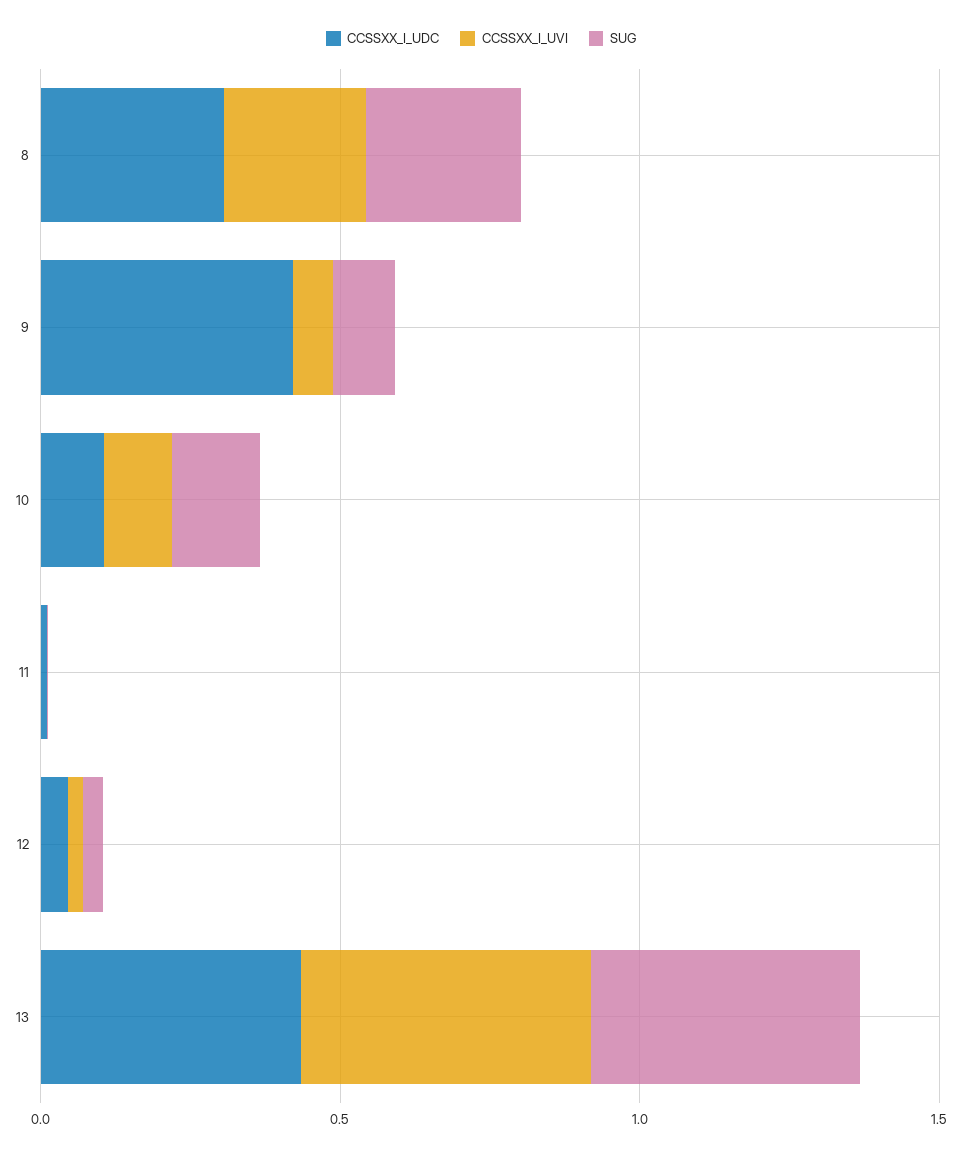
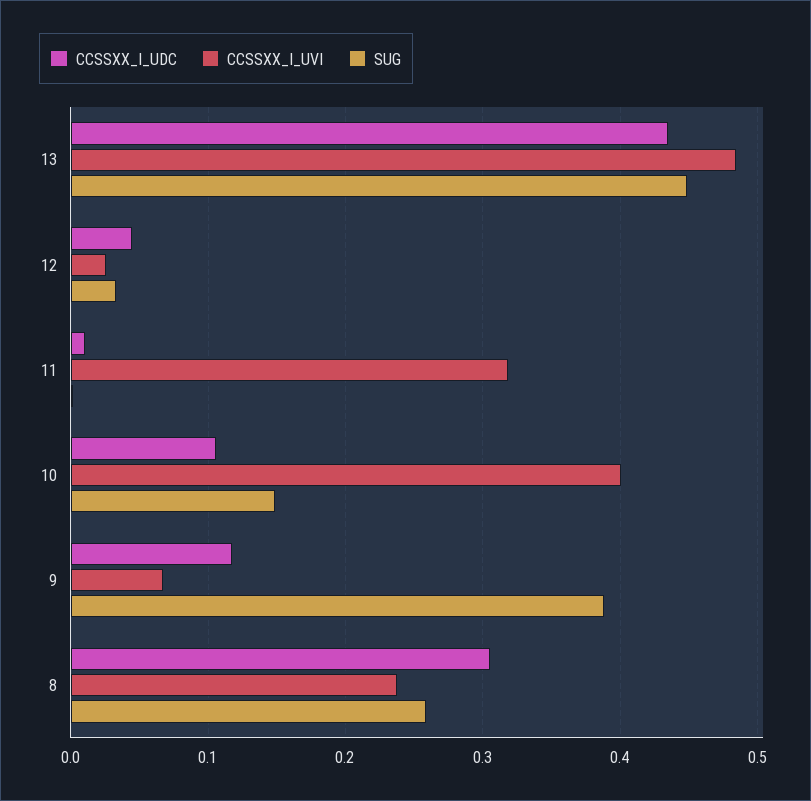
  {
    "CCSSXX_I_UDC": {
      "8": 0.31,
-     "9": 0.4,
+     "9": 0.12,
      "10": 0.11,
      "11": 0.01,
      "12": 0.05,
      "13": 0.44
    },
    "CCSSXX_I_UVI": {
      "8": 0.24,
      "9": 0.07,
-     "10": 0.1,
+     "10": 0.4,
-     "11": 0,
+     "11": 0.32,
      "12": 0.03,
      "13": 0.48
    },
    "SUG": {
      "8": 0.26,
-     "9": 0.1,
+     "9": 0.39,
      "10": 0.15,
      "11": 0,
      "12": 0.03,
      "13": 0.45
    }
  }

